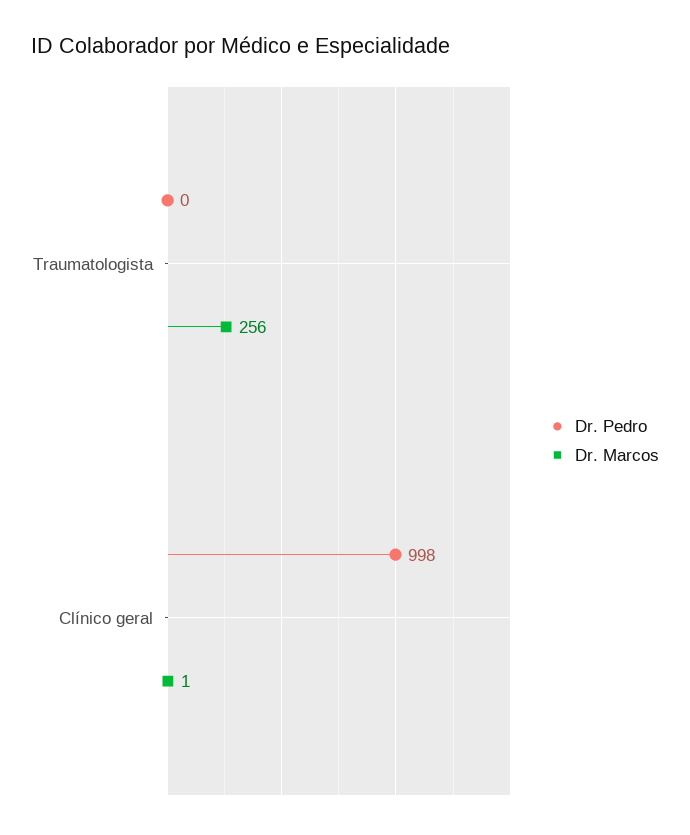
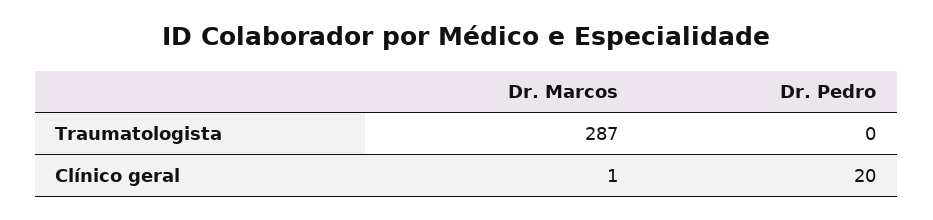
  {
    "Dr. Pedro": {
      "Traumatologista": 0,
-     "Clínico geral": 998
+     "Clínico geral": 20
    },
    "Dr. Marcos": {
-     "Traumatologista": 256,
+     "Traumatologista": 287,
      "Clínico geral": 1
    }
  }

